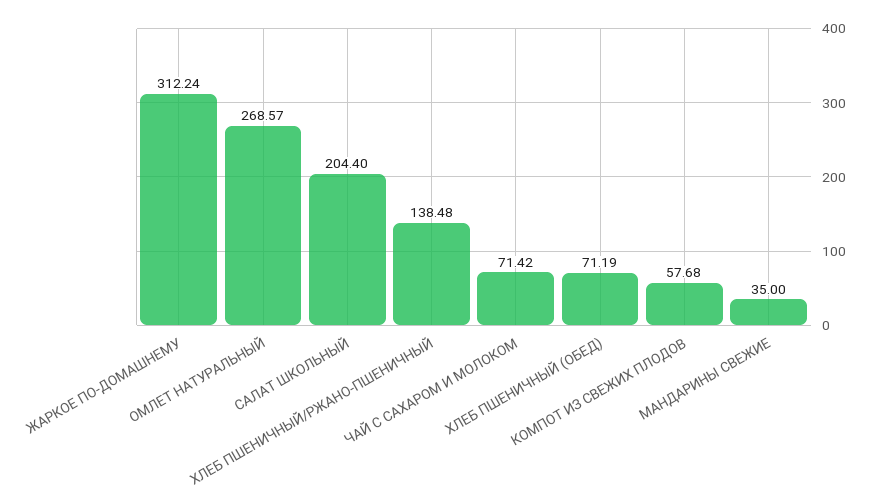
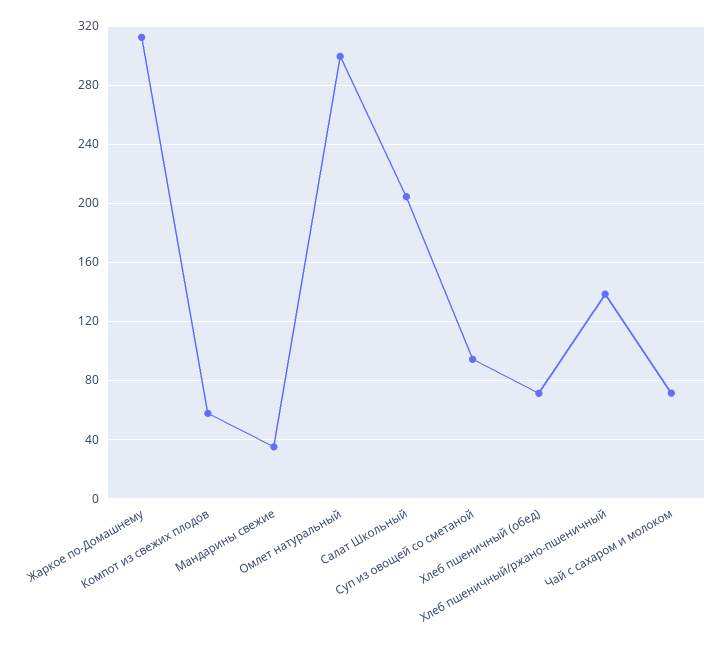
  {
    "ЖАРКОЕ ПО-ДОМАШНЕМУ": 312.24,
-   "ОМЛЕТ НАТУРАЛЬНЫЙ": 268.57,
+   "ОМЛЕТ НАТУРАЛЬНЫЙ": 300,
    "САЛАТ ШКОЛЬНЫЙ": 204.4,
    "ХЛЕБ ПШЕНИЧНЫЙ/РЖАНО-ПШЕНИЧНЫЙ": 138.48,
    "ЧАЙ С САХАРОМ И МОЛОКОМ": 71.42,
    "ХЛЕБ ПШЕНИЧНЫЙ (ОБЕД)": 71.19,
    "КОМПОТ ИЗ СВЕЖИХ ПЛОДОВ": 57.68,
-   "МАНДАРИНЫ СВЕЖИЕ": 35
+   "МАНДАРИНЫ СВЕЖИЕ": 35,
+   "Суп из овощей со сметаной": 95
  }

